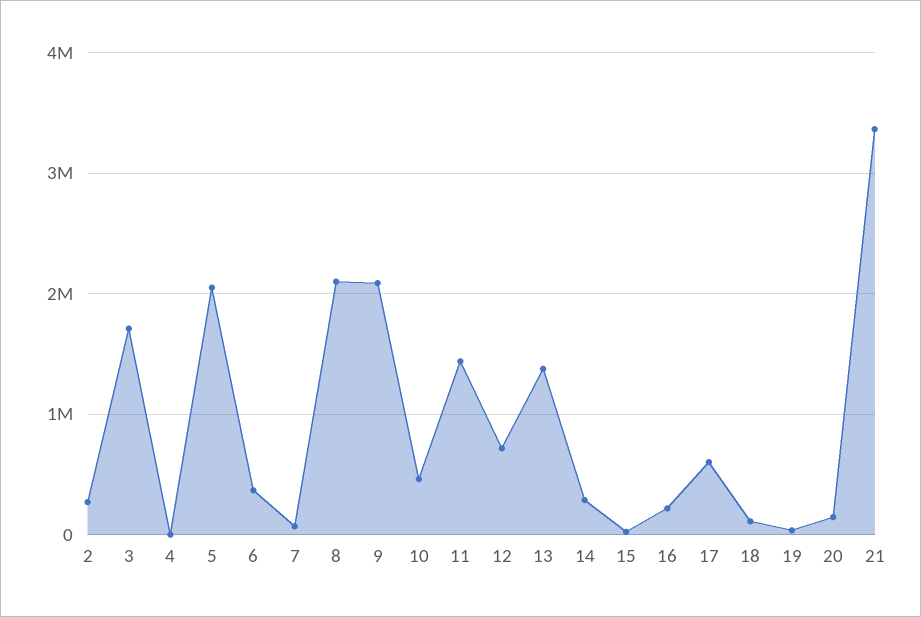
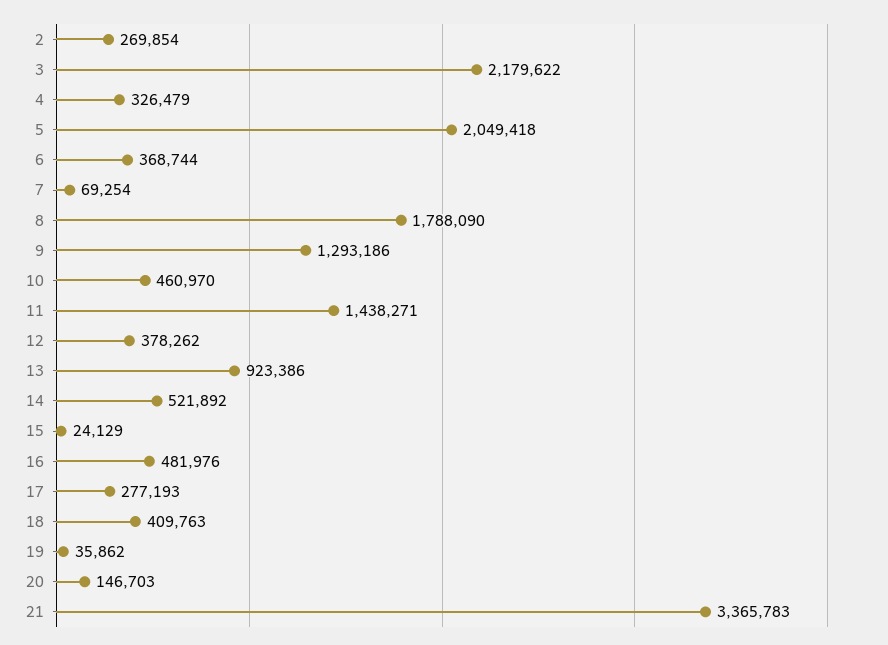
  {
    "2": 269854,
-   "3": 1700000,
+   "3": 2179622,
-   "4": 0,
+   "4": 326479,
    "5": 2049418,
    "6": 368744,
    "7": 69254,
-   "8": 2100000,
+   "8": 1788090,
-   "9": 2100000,
+   "9": 1293186,
    "10": 460970,
    "11": 1438271,
-   "12": 700000,
+   "12": 378262,
-   "13": 1400000,
+   "13": 923386,
-   "14": 300000,
+   "14": 521892,
    "15": 24129,
-   "16": 200000,
+   "16": 481976,
-   "17": 600000,
+   "17": 277193,
-   "18": 100000,
+   "18": 409763,
    "19": 35862,
    "20": 146703,
    "21": 3365783
  }

